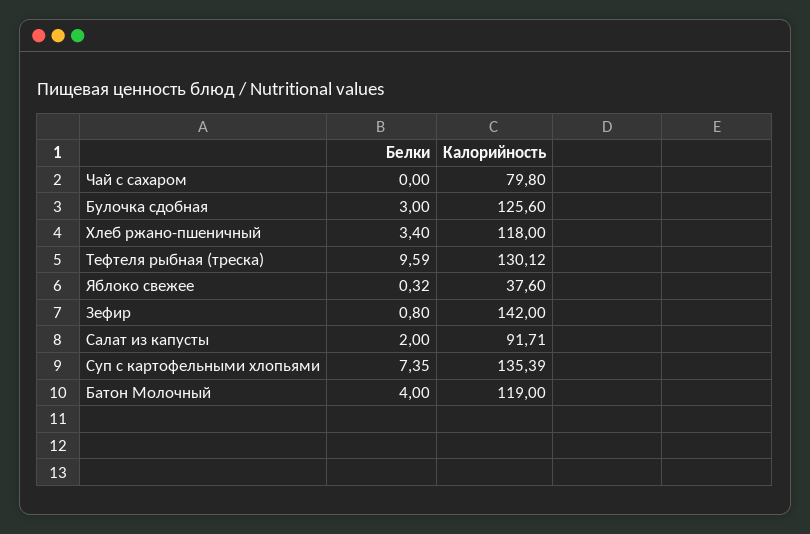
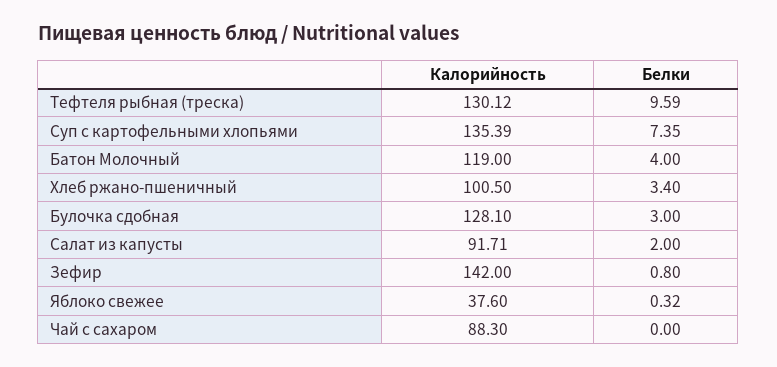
  {
    "Белки": {
      "Чай с сахаром": 0,
      "Булочка сдобная": 3,
      "Хлеб ржано-пшеничный": 3.4,
      "Тефтеля рыбная (треска)": 9.59,
      "Яблоко свежее": 0.32,
      "Зефир": 0.8,
      "Салат из капусты": 2,
      "Суп с картофельными хлопьями": 7.35,
      "Батон Молочный": 4
    },
    "Калорийность": {
-     "Чай с сахаром": 79.8,
+     "Чай с сахаром": 88.3,
-     "Булочка сдобная": 125.6,
+     "Булочка сдобная": 128.1,
-     "Хлеб ржано-пшеничный": 118,
+     "Хлеб ржано-пшеничный": 100.5,
      "Тефтеля рыбная (треска)": 130.12,
      "Яблоко свежее": 37.6,
      "Зефир": 142,
      "Салат из капусты": 91.71,
      "Суп с картофельными хлопьями": 135.39,
      "Батон Молочный": 119
    }
  }

